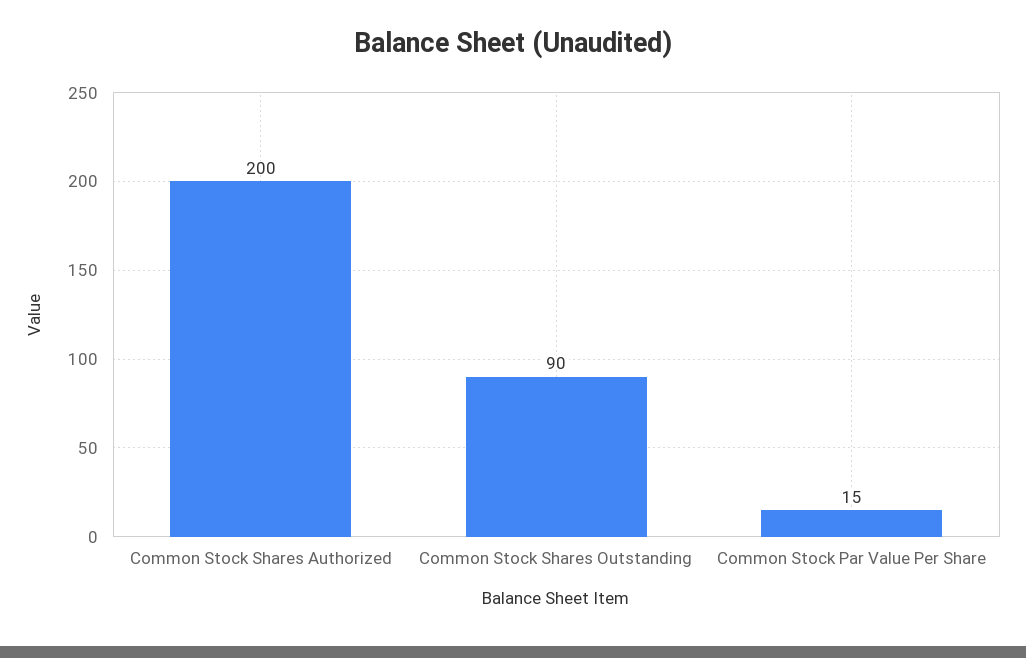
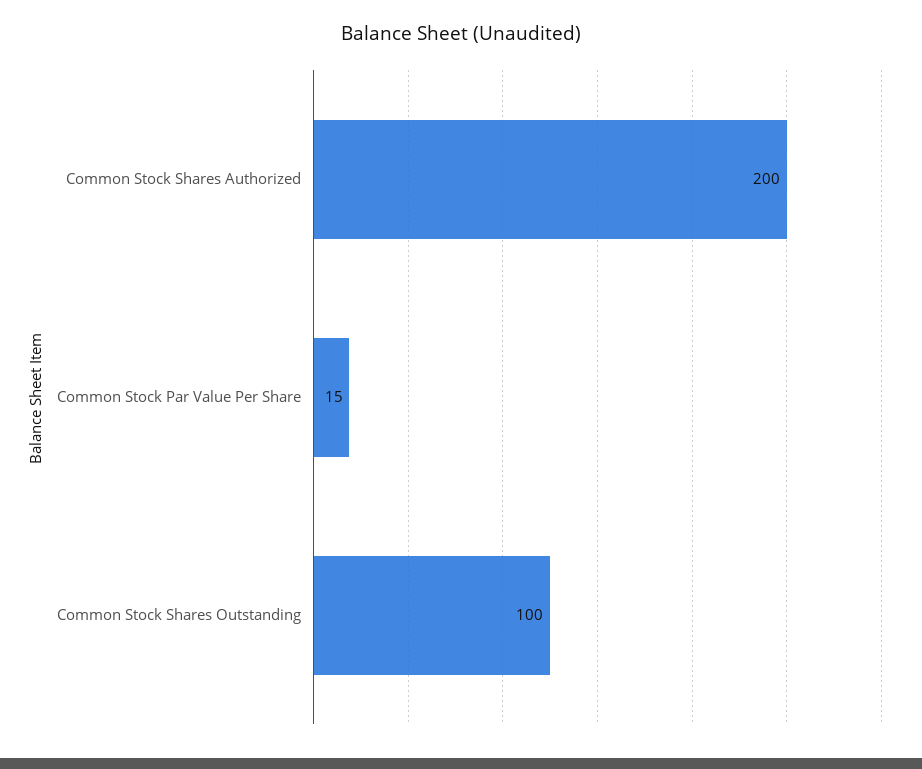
  {
    "Common Stock Shares Authorized": 200,
-   "Common Stock Shares Outstanding": 90,
+   "Common Stock Shares Outstanding": 100,
    "Common Stock Par Value Per Share": 15
  }

